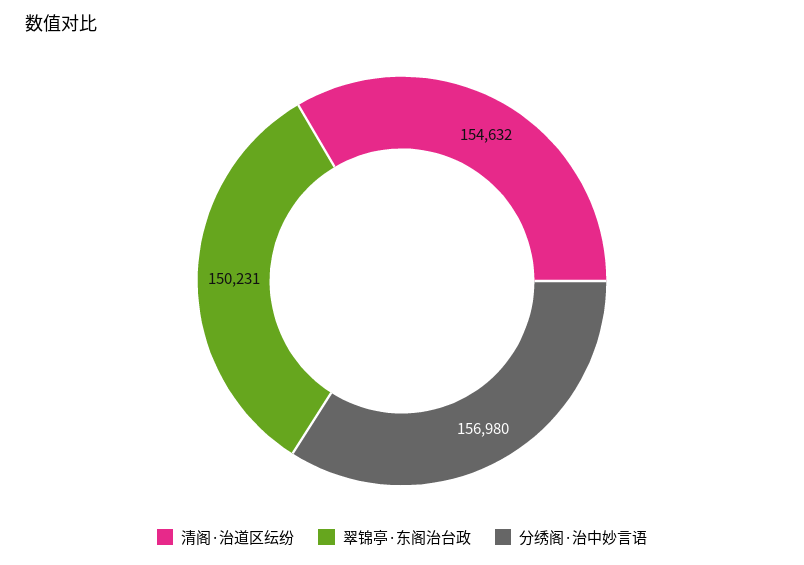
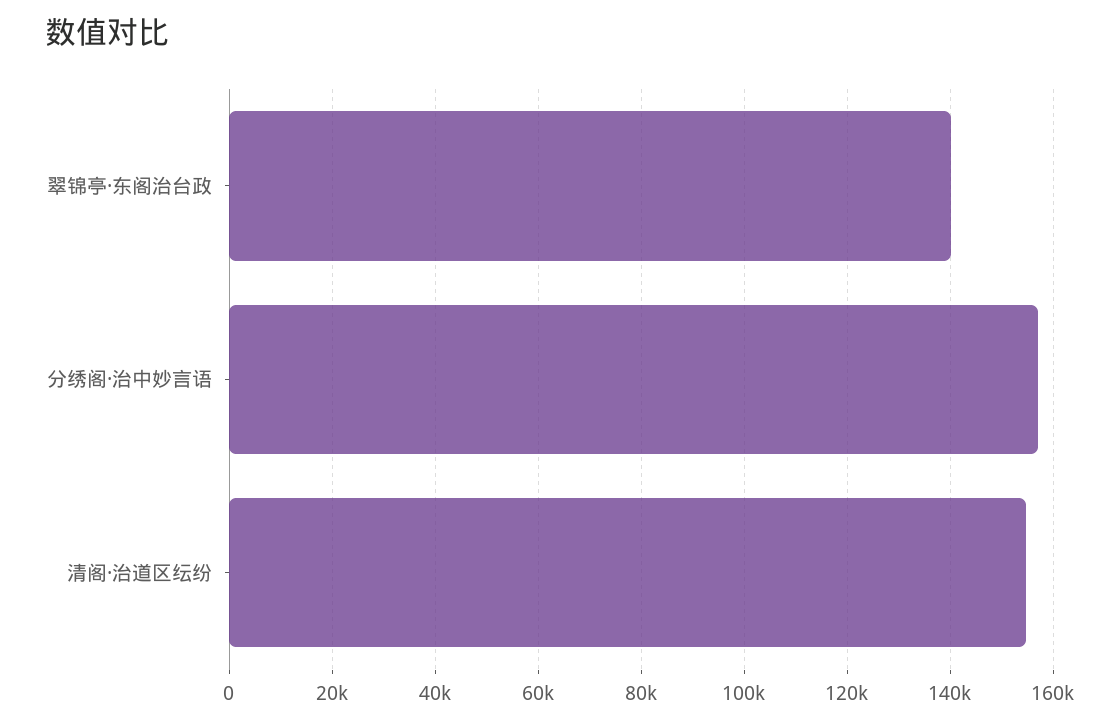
  {
    "清阁·治道区纭纷": 154632,
-   "翠锦亭·东阁治台政": 150231,
+   "翠锦亭·东阁治台政": 140000,
    "分绣阁·治中妙言语": 156980
  }

